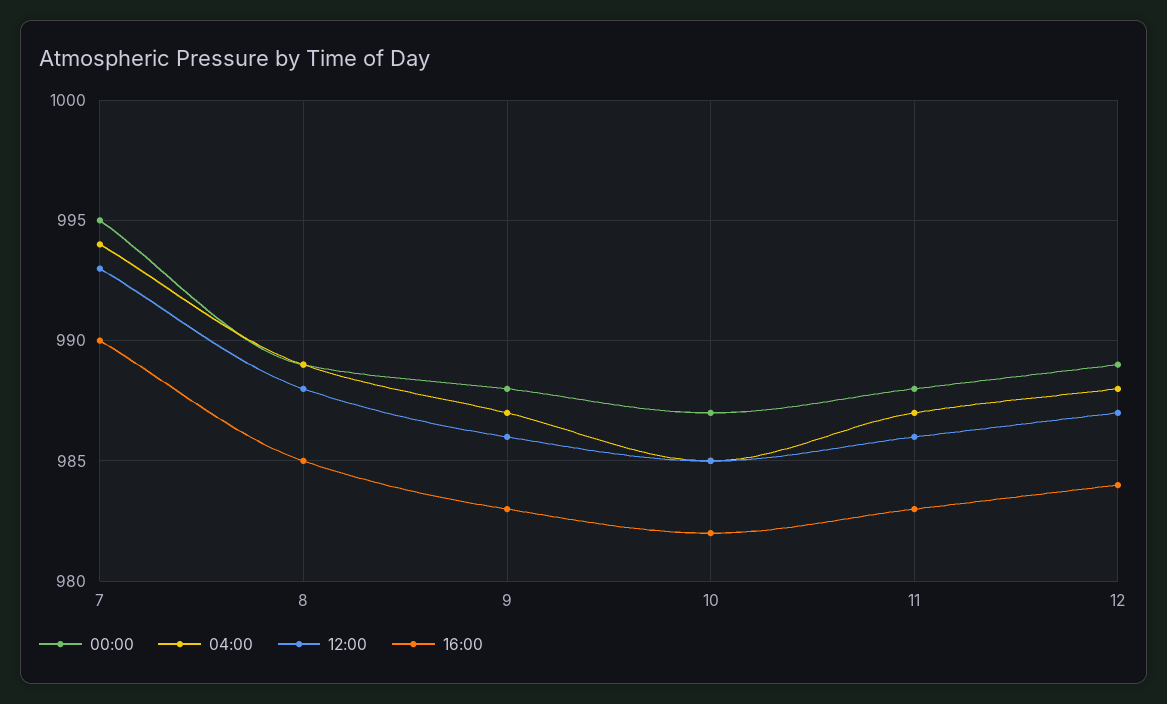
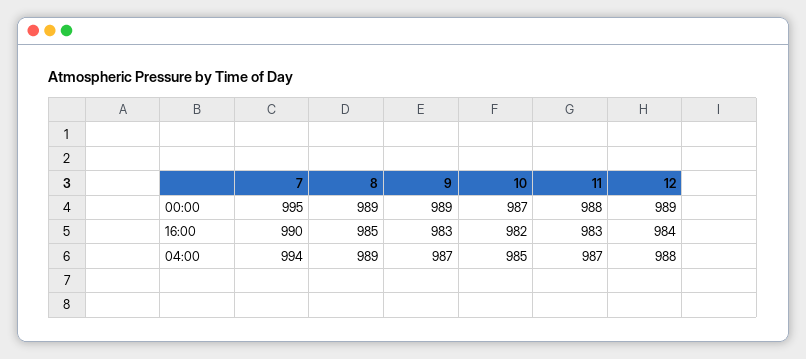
  {
    "00:00": {
      "7": 995,
      "8": 989,
-     "9": 988,
+     "9": 989,
      "10": 987,
      "11": 988,
      "12": 989
    },
    "04:00": {
      "7": 994,
      "8": 989,
      "9": 987,
      "10": 985,
      "11": 987,
      "12": 988
    },
-   "12:00": {
-     "7": 993,
-     "8": 988,
-     "9": 986,
-     "10": 985,
-     "11": 986,
-     "12": 987
-   },
    "16:00": {
      "7": 990,
      "8": 985,
      "9": 983,
      "10": 982,
      "11": 983,
      "12": 984
    }
  }

